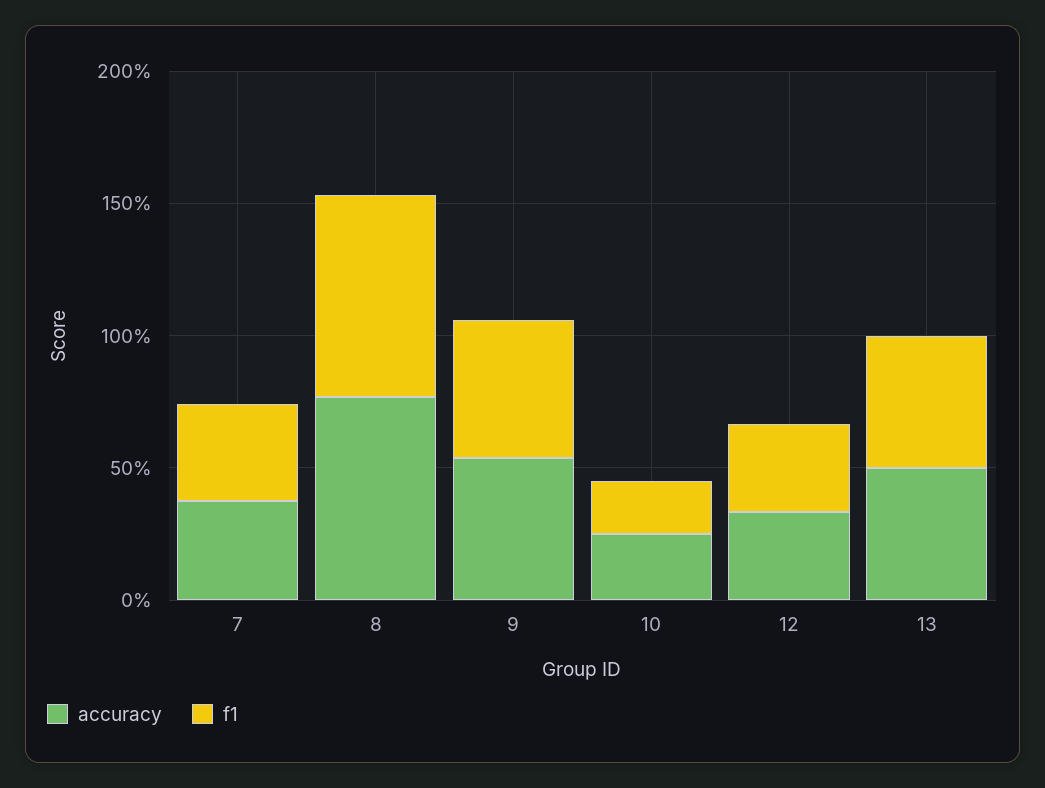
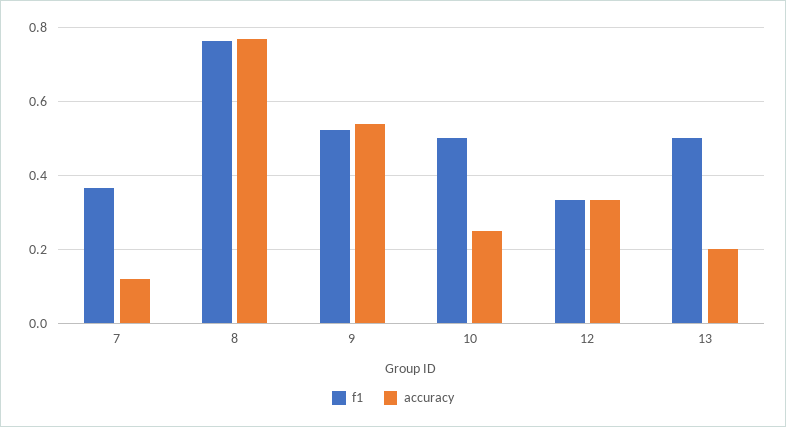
  {
    "accuracy": {
-     "7": 0.4,
+     "7": 0.12,
      "8": 0.76,
      "9": 0.54,
      "10": 0.26,
      "12": 0.34,
-     "13": 0.5
+     "13": 0.2
    },
    "f1": {
      "7": 0.36,
      "8": 0.76,
      "9": 0.52,
-     "10": 0.2,
+     "10": 0.5,
      "12": 0.34,
      "13": 0.5
    }
  }

